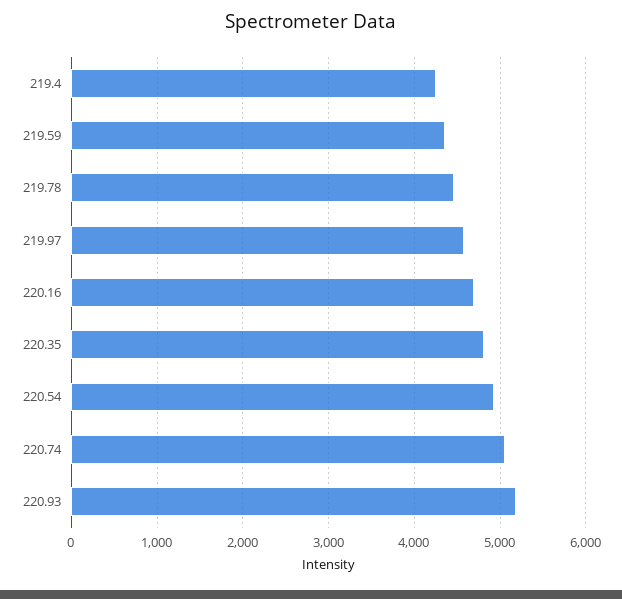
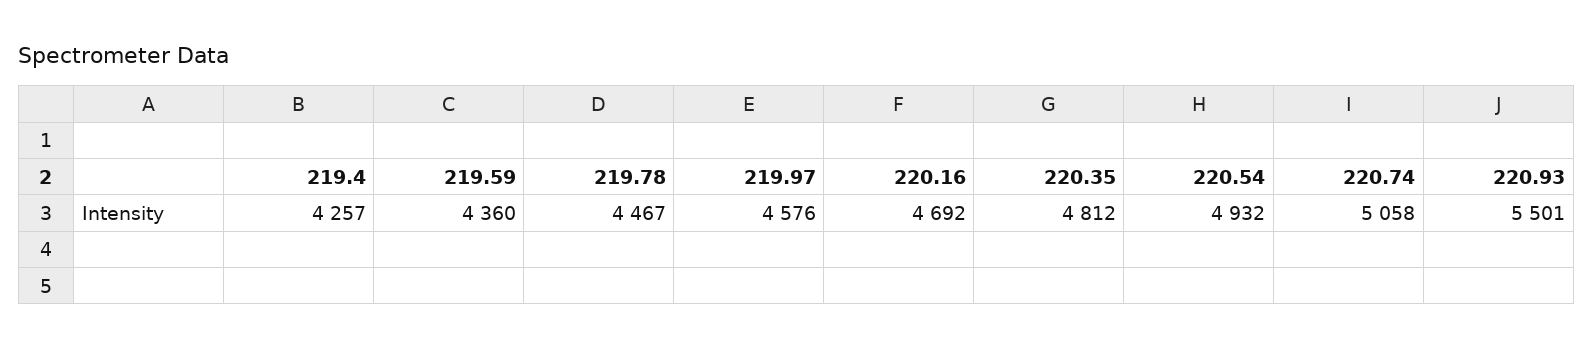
  {
    "219.4": 4257,
    "219.59": 4360,
    "219.78": 4467,
    "219.97": 4576,
    "220.16": 4692,
    "220.35": 4812,
    "220.54": 4932,
    "220.74": 5058,
-   "220.93": 5200
+   "220.93": 5501
  }

